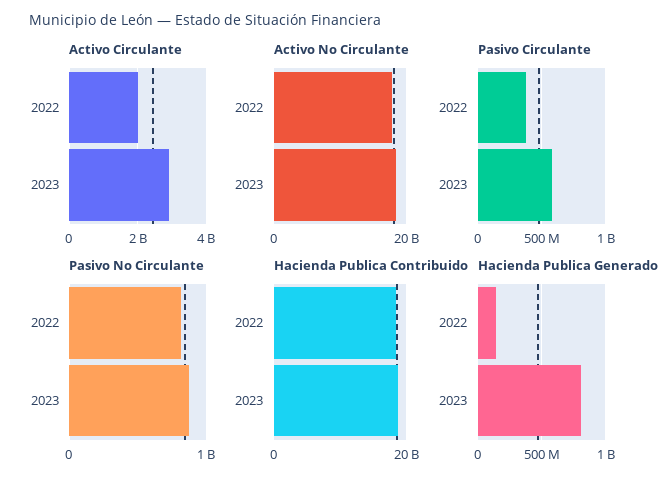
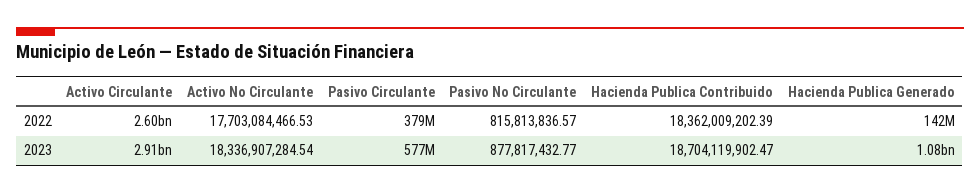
  {
    "Activo Circulante": {
-     "2022": 2000000000,
+     "2022": 2600000000,
      "2023": 2910000000
    },
    "Activo No Circulante": {
      "2022": 17703084466.53,
      "2023": 18336907284.54
    },
    "Pasivo Circulante": {
      "2022": 379000000,
      "2023": 577000000
    },
    "Pasivo No Circulante": {
      "2022": 815813836.57,
      "2023": 877817432.77
    },
    "Hacienda Publica Contribuido": {
      "2022": 18362009202.39,
      "2023": 18704119902.47
    },
    "Hacienda Publica Generado": {
      "2022": 142000000,
-     "2023": 800000000
+     "2023": 1080000000
    }
  }

